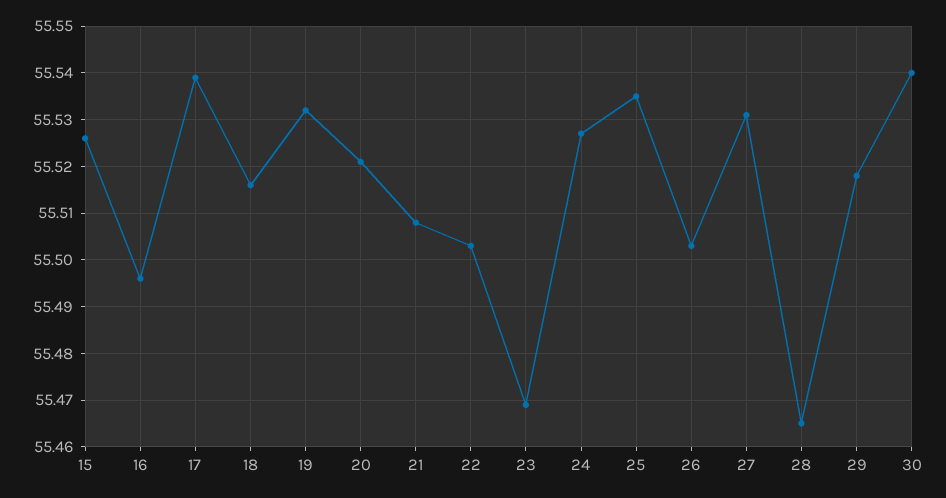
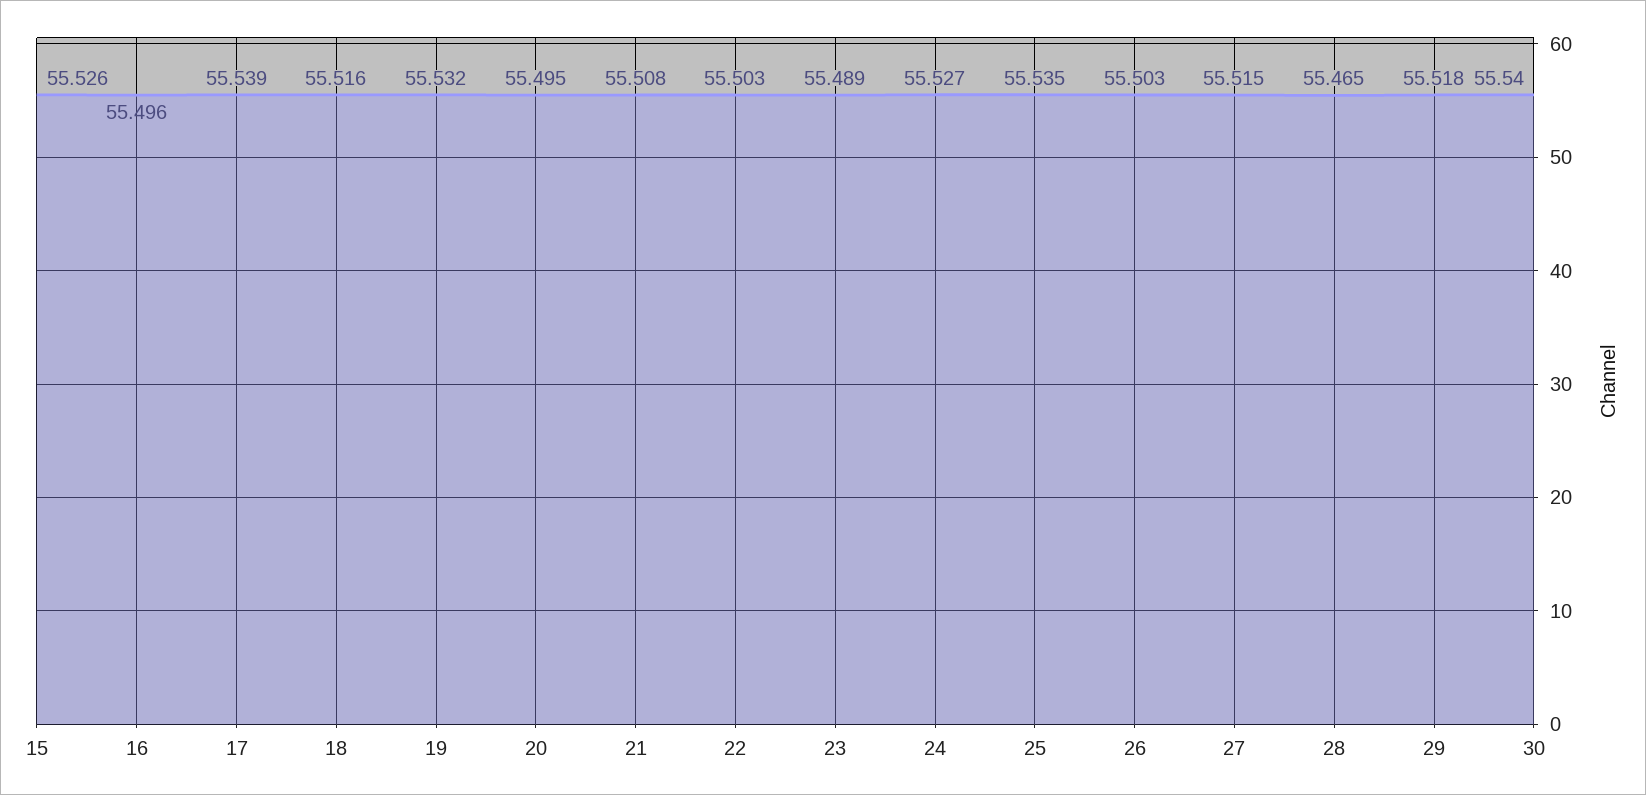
  {
    "15": 55.526,
    "16": 55.496,
    "17": 55.539,
    "18": 55.516,
    "19": 55.532,
-   "20": 55.52,
+   "20": 55.495,
    "21": 55.508,
    "22": 55.503,
-   "23": 55.47,
+   "23": 55.489,
    "24": 55.527,
    "25": 55.535,
    "26": 55.503,
-   "27": 55.53,
+   "27": 55.515,
    "28": 55.465,
    "29": 55.518,
    "30": 55.54
  }

